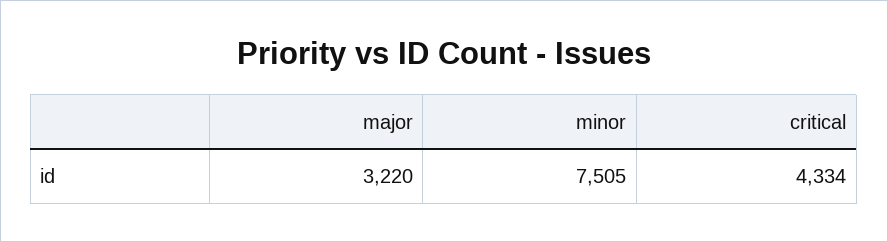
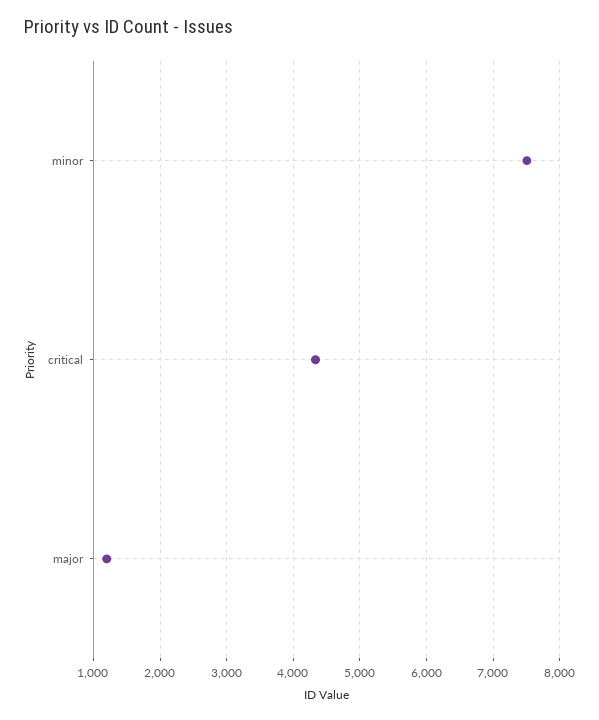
  {
-   "major": 3220,
+   "major": 1200,
    "minor": 7505,
    "critical": 4334
  }

